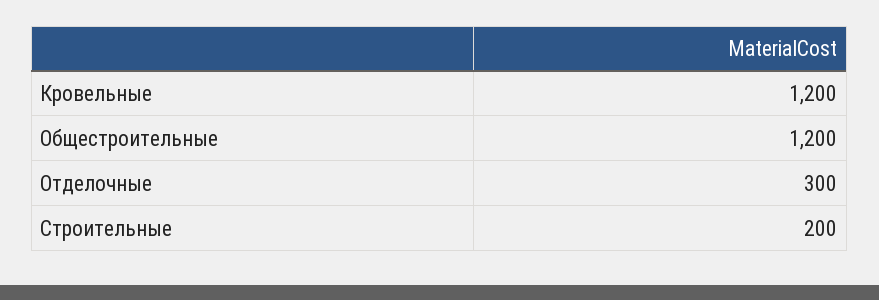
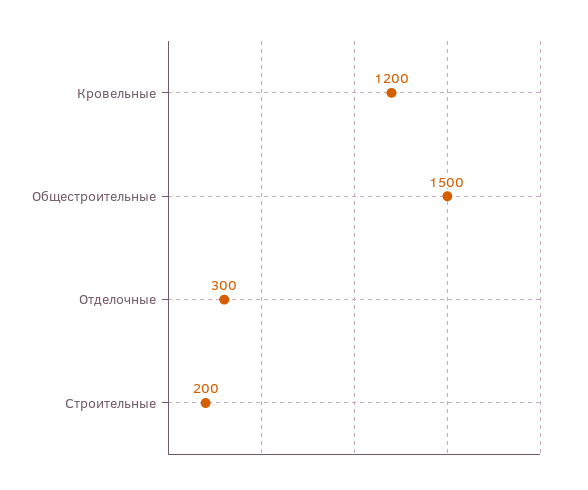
  {
    "Кровельные": 1200,
-   "Общестроительные": 1200,
+   "Общестроительные": 1500,
    "Отделочные": 300,
    "Строительные": 200
  }

